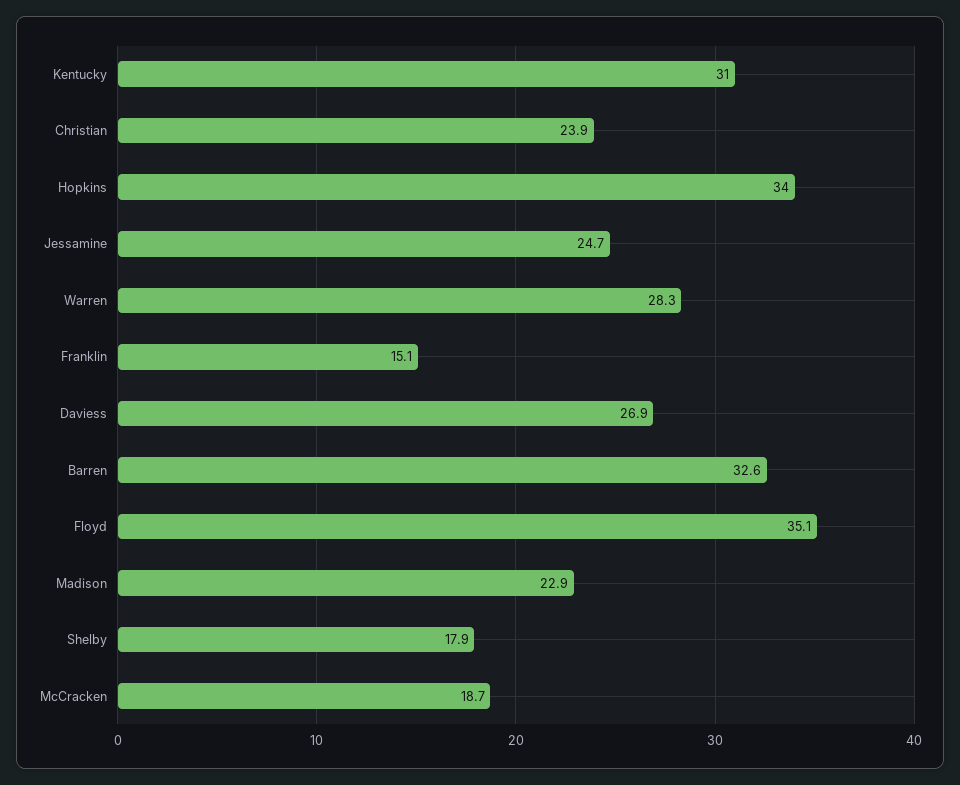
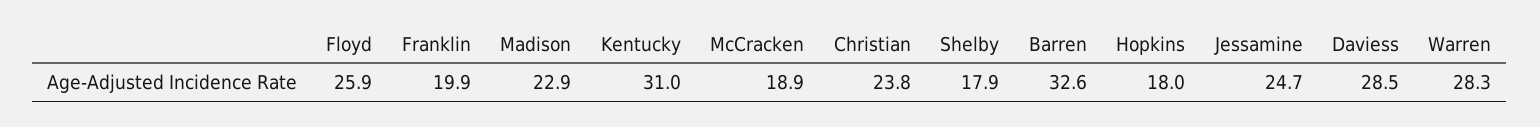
  {
    "Kentucky": 31,
-   "Christian": 23.9,
+   "Christian": 23.8,
-   "Hopkins": 34,
+   "Hopkins": 18,
    "Jessamine": 24.7,
    "Warren": 28.3,
-   "Franklin": 15.1,
+   "Franklin": 19.9,
-   "Daviess": 26.9,
+   "Daviess": 28.5,
    "Barren": 32.6,
-   "Floyd": 35.1,
+   "Floyd": 25.9,
    "Madison": 22.9,
    "Shelby": 17.9,
-   "McCracken": 18.7
+   "McCracken": 18.9
  }

